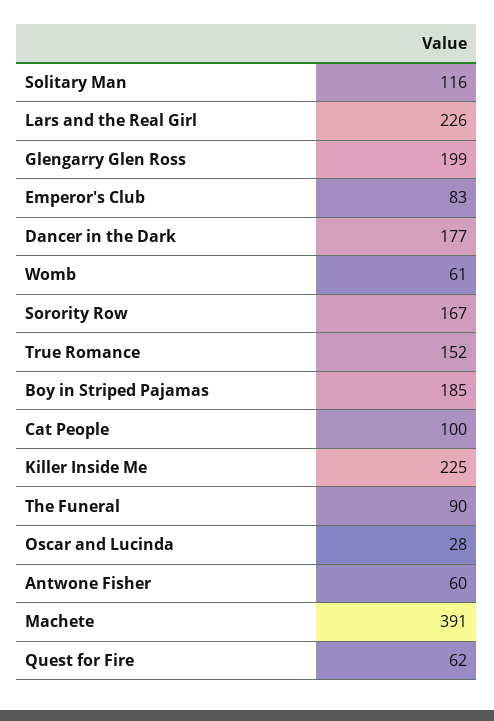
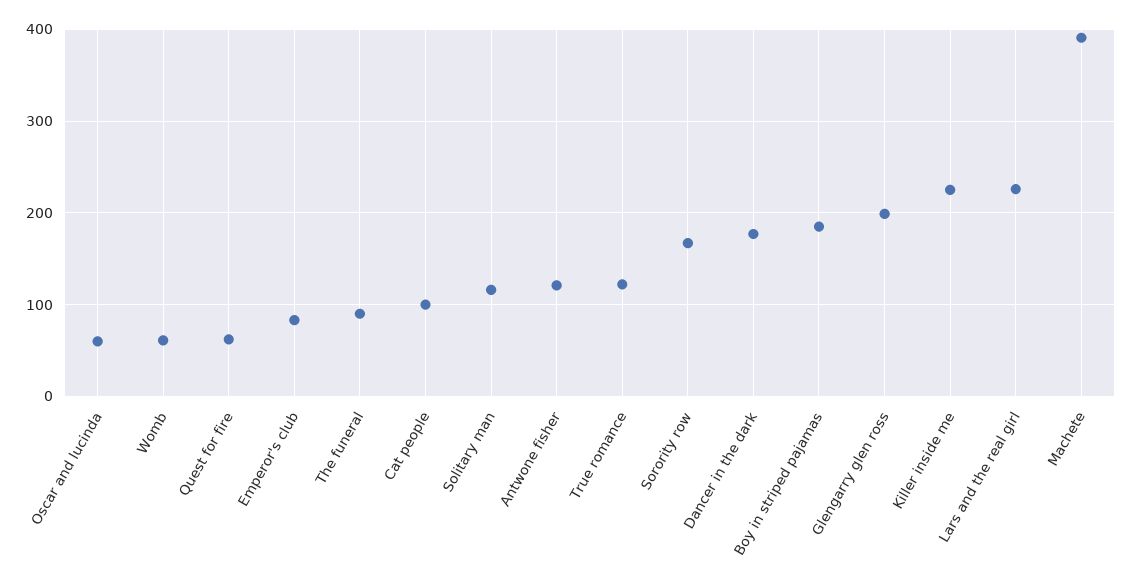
  {
    "Solitary Man": 116,
    "Lars and the Real Girl": 226,
    "Glengarry Glen Ross": 199,
    "Emperor's Club": 83,
    "Dancer in the Dark": 177,
    "Womb": 61,
    "Sorority Row": 167,
-   "True Romance": 152,
+   "True Romance": 120,
    "Boy in Striped Pajamas": 185,
    "Cat People": 100,
    "Killer Inside Me": 225,
    "The Funeral": 90,
-   "Oscar and Lucinda": 28,
+   "Oscar and Lucinda": 60,
-   "Antwone Fisher": 60,
+   "Antwone Fisher": 120,
    "Machete": 391,
    "Quest for Fire": 62
  }

